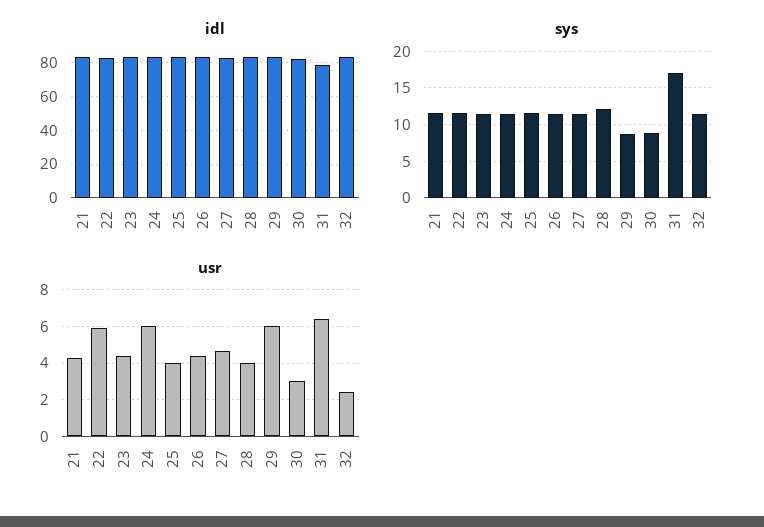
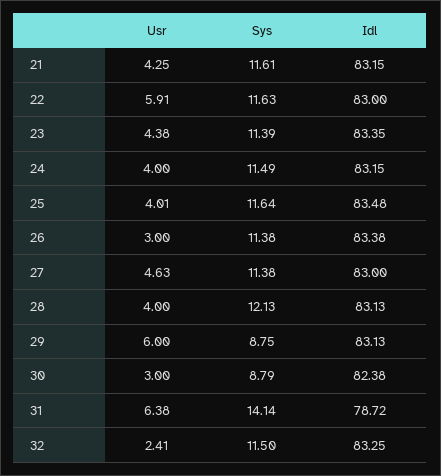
  {
    "idl": {
      "21": 83.15,
      "22": 83,
      "23": 83.35,
      "24": 83.15,
      "25": 83.48,
      "26": 83.38,
      "27": 83,
      "28": 83.13,
      "29": 83.13,
      "30": 82.38,
      "31": 78.72,
      "32": 83.25
    },
    "sys": {
      "21": 11.61,
      "22": 11.63,
      "23": 11.39,
      "24": 11.49,
      "25": 11.64,
      "26": 11.38,
      "27": 11.38,
      "28": 12.13,
      "29": 8.75,
      "30": 8.79,
-     "31": 17,
+     "31": 14.14,
      "32": 11.5
    },
    "usr": {
      "21": 4.25,
      "22": 5.91,
      "23": 4.38,
-     "24": 6,
+     "24": 4,
      "25": 4.01,
-     "26": 4.5,
+     "26": 3,
      "27": 4.63,
      "28": 4,
      "29": 6,
      "30": 3,
      "31": 6.38,
      "32": 2.41
    }
  }

